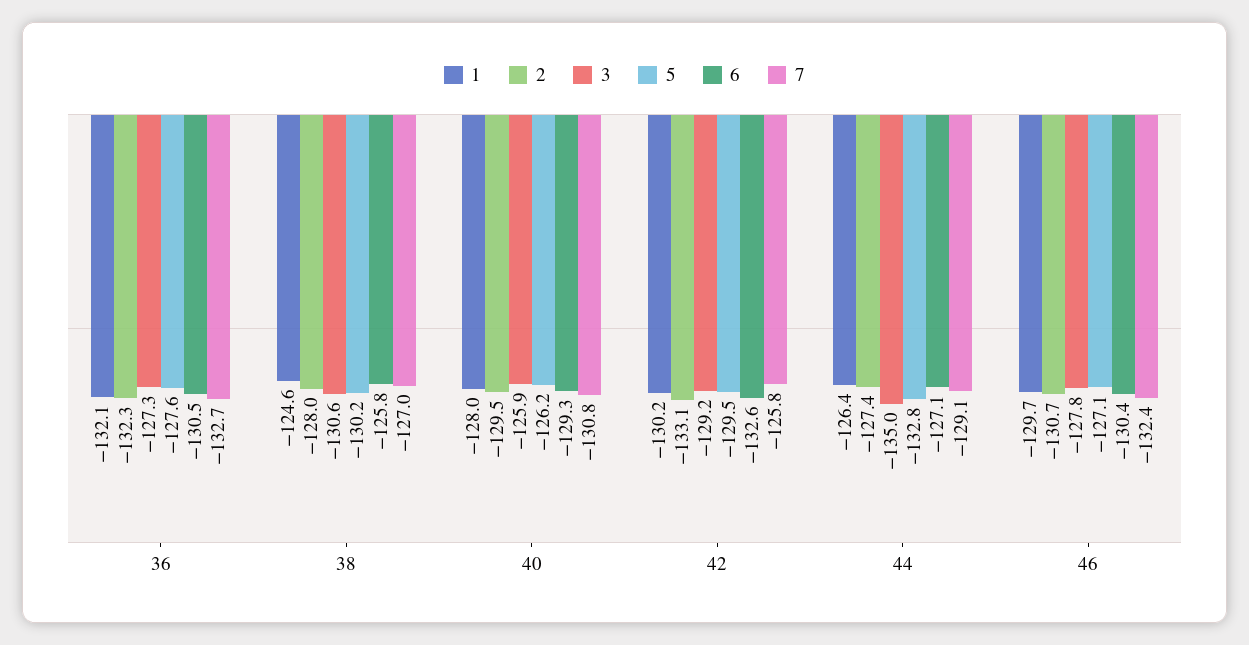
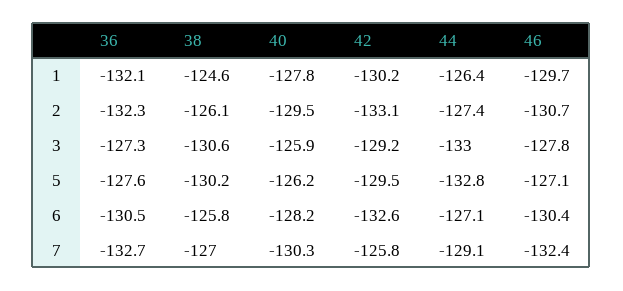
  {
    "1": {
      "36": -132.1,
      "38": -124.6,
-     "40": -128,
+     "40": -127.8,
      "42": -130.2,
      "44": -126.4,
      "46": -129.7
    },
    "2": {
      "36": -132.3,
-     "38": -128,
+     "38": -126.1,
      "40": -129.5,
      "42": -133.1,
      "44": -127.4,
      "46": -130.7
    },
    "3": {
      "36": -127.3,
      "38": -130.6,
      "40": -125.9,
      "42": -129.2,
-     "44": -135,
+     "44": -133,
      "46": -127.8
    },
    "5": {
      "36": -127.6,
      "38": -130.2,
      "40": -126.2,
      "42": -129.5,
      "44": -132.8,
      "46": -127.1
    },
    "6": {
      "36": -130.5,
      "38": -125.8,
-     "40": -129.3,
+     "40": -128.2,
      "42": -132.6,
      "44": -127.1,
      "46": -130.4
    },
    "7": {
      "36": -132.7,
      "38": -127,
-     "40": -130.8,
+     "40": -130.3,
      "42": -125.8,
      "44": -129.1,
      "46": -132.4
    }
  }

